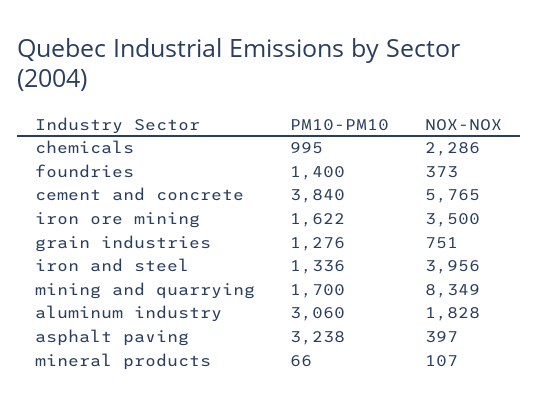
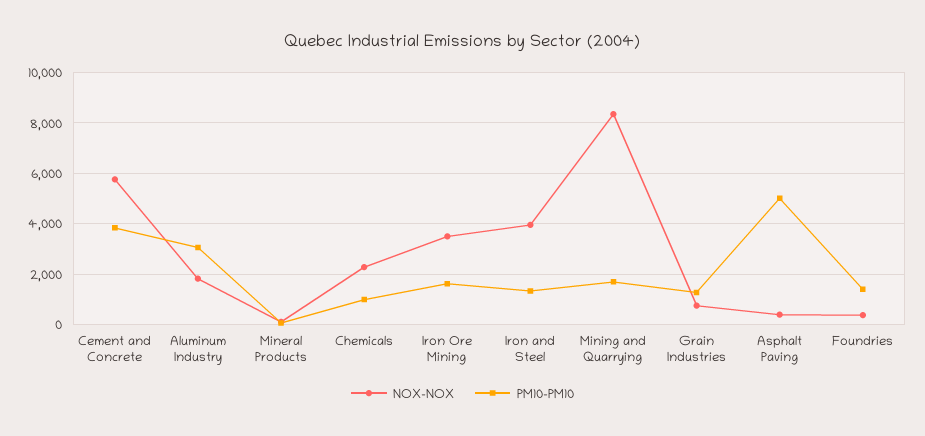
  {
    "PM10-PM10": {
      "chemicals": 995,
      "foundries": 1400,
      "cement and concrete": 3840,
      "iron ore mining": 1622,
      "grain industries": 1276,
      "iron and steel": 1336,
      "mining and quarrying": 1700,
      "aluminum industry": 3060,
-     "asphalt paving": 3238,
+     "asphalt paving": 5000,
      "mineral products": 66
    },
    "NOX-NOX": {
      "chemicals": 2286,
      "foundries": 373,
      "cement and concrete": 5765,
      "iron ore mining": 3500,
      "grain industries": 751,
      "iron and steel": 3956,
      "mining and quarrying": 8349,
      "aluminum industry": 1828,
      "asphalt paving": 397,
      "mineral products": 107
    }
  }

